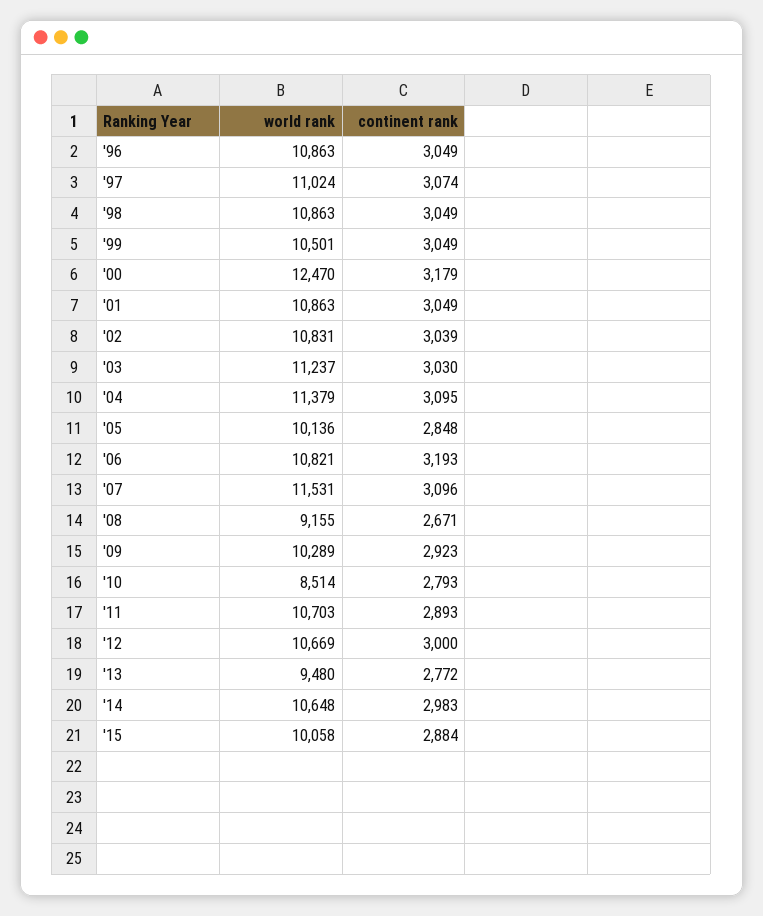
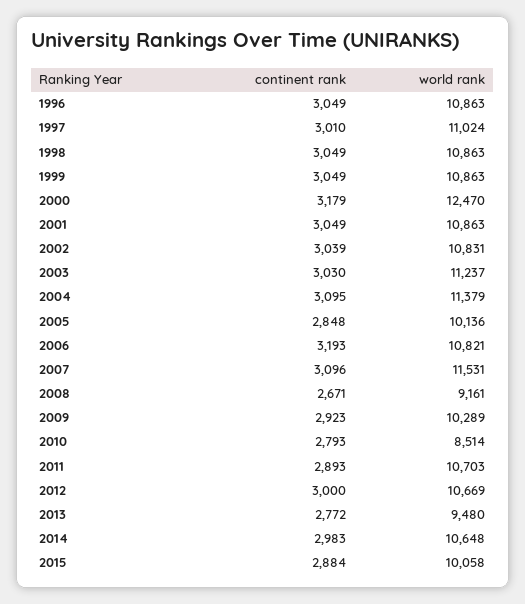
  {
    "world rank": {
      "'96": 10863,
      "'97": 11024,
      "'98": 10863,
-     "'99": 10501,
+     "'99": 10863,
      "'00": 12470,
      "'01": 10863,
      "'02": 10831,
      "'03": 11237,
      "'04": 11379,
      "'05": 10136,
      "'06": 10821,
      "'07": 11531,
-     "'08": 9155,
+     "'08": 9161,
      "'09": 10289,
      "'10": 8514,
      "'11": 10703,
      "'12": 10669,
      "'13": 9480,
      "'14": 10648,
      "'15": 10058
    },
    "continent rank": {
      "'96": 3049,
-     "'97": 3074,
+     "'97": 3010,
      "'98": 3049,
      "'99": 3049,
      "'00": 3179,
      "'01": 3049,
      "'02": 3039,
      "'03": 3030,
      "'04": 3095,
      "'05": 2848,
      "'06": 3193,
      "'07": 3096,
      "'08": 2671,
      "'09": 2923,
      "'10": 2793,
      "'11": 2893,
      "'12": 3000,
      "'13": 2772,
      "'14": 2983,
      "'15": 2884
    }
  }

